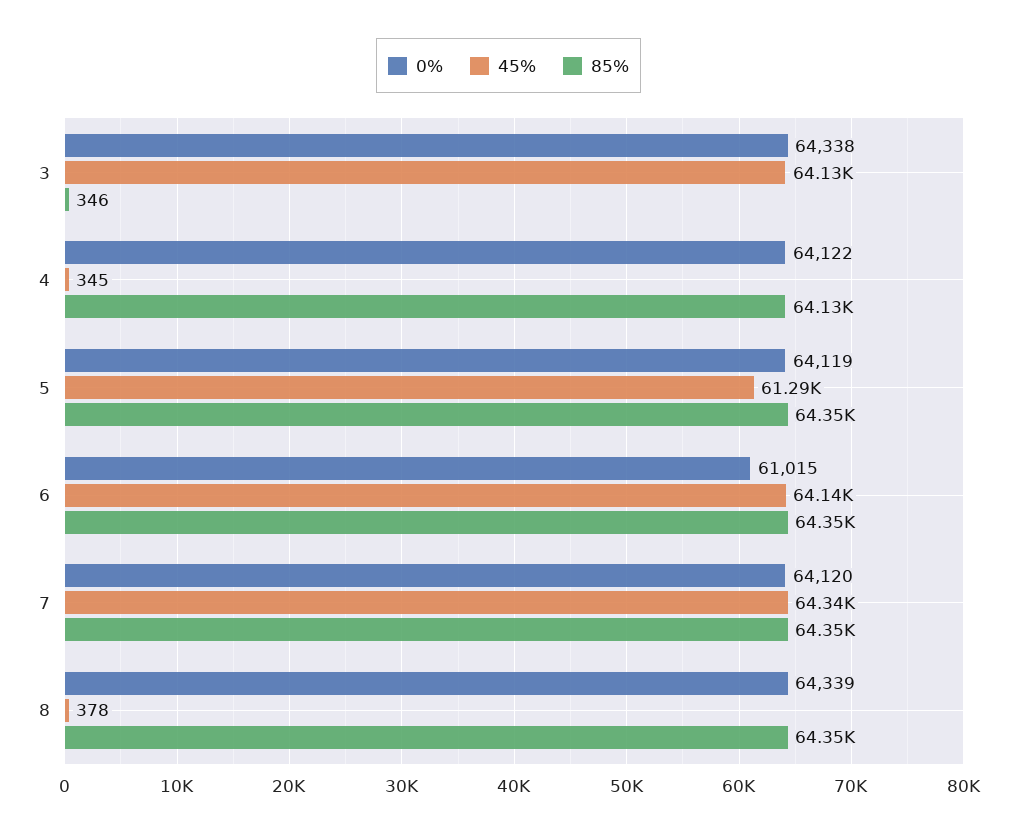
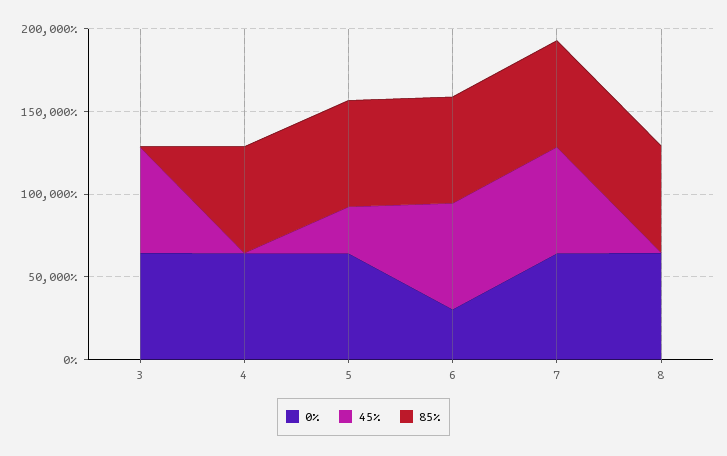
  {
    "0%": {
      "3": 64338,
      "4": 64122,
      "5": 64119,
-     "6": 61015,
+     "6": 30000,
      "7": 64120,
      "8": 64339
    },
    "45%": {
      "3": 64130,
      "4": 345,
-     "5": 61290,
+     "5": 30000,
      "6": 64140,
      "7": 64340,
      "8": 378
    },
    "85%": {
      "3": 346,
      "4": 64130,
      "5": 64350,
      "6": 64350,
      "7": 64350,
      "8": 64350
    }
  }

